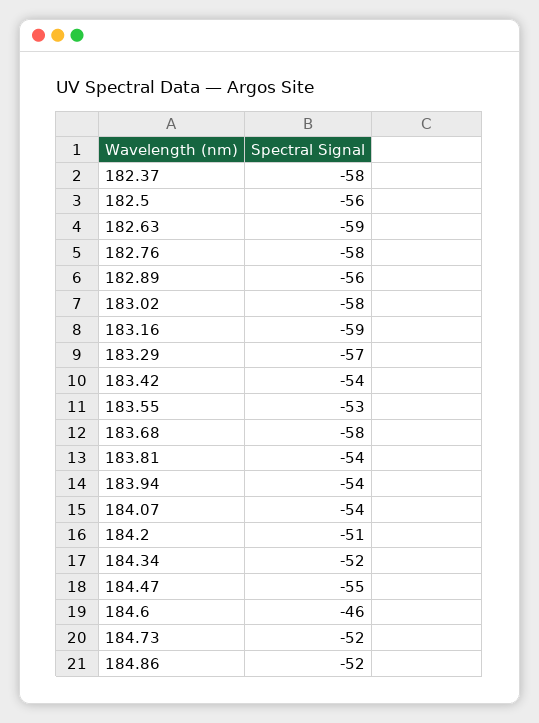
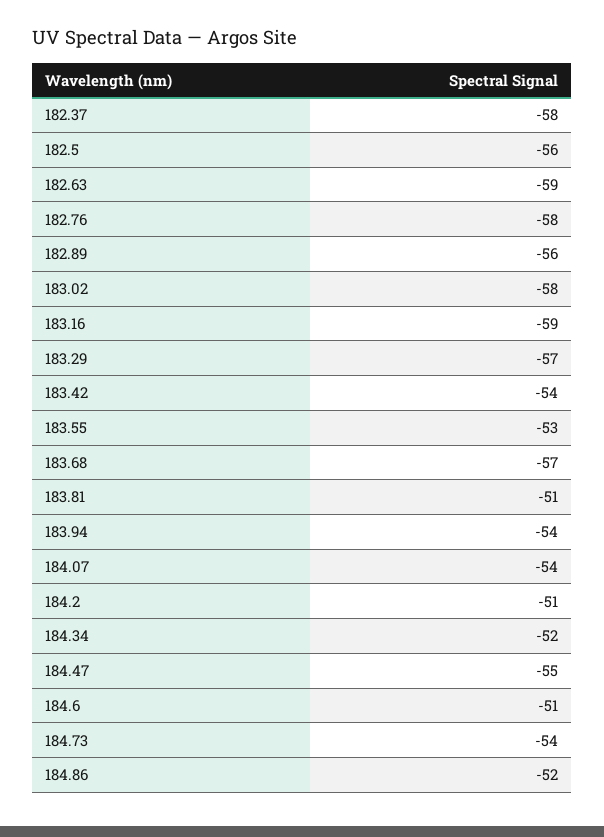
  {
    "182.37": -58,
    "182.5": -56,
    "182.63": -59,
    "182.76": -58,
    "182.89": -56,
    "183.02": -58,
    "183.16": -59,
    "183.29": -57,
    "183.42": -54,
    "183.55": -53,
-   "183.68": -58,
+   "183.68": -57,
-   "183.81": -54,
+   "183.81": -51,
    "183.94": -54,
    "184.07": -54,
    "184.2": -51,
    "184.34": -52,
    "184.47": -55,
-   "184.6": -46,
+   "184.6": -51,
-   "184.73": -52,
+   "184.73": -54,
    "184.86": -52
  }

